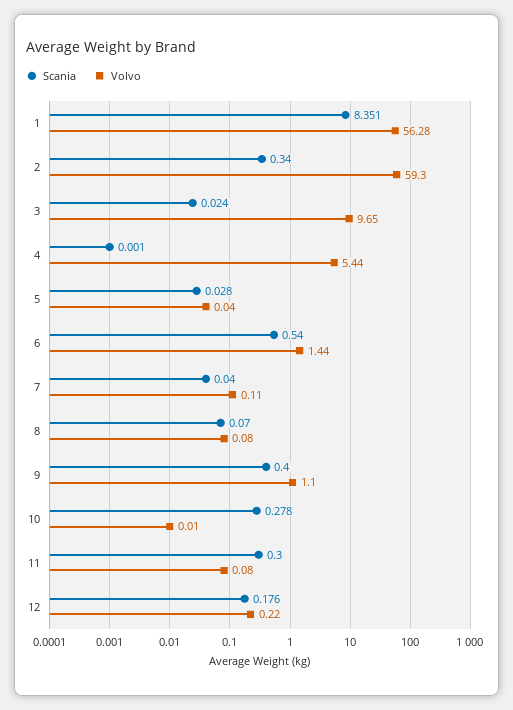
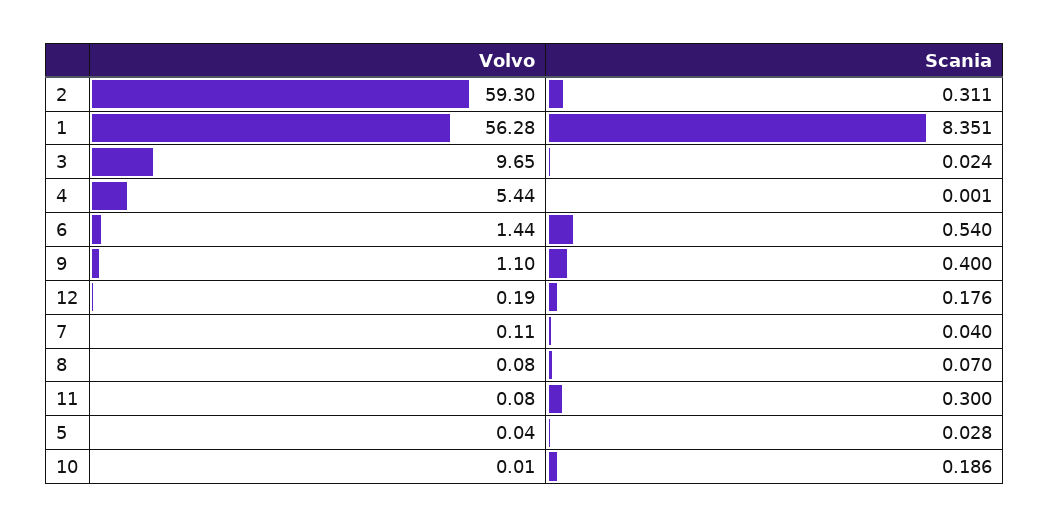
  {
    "Scania": {
      "1": 8.351,
-     "2": 0.34,
+     "2": 0.311,
      "3": 0.024,
      "4": 0.001,
      "5": 0.028,
      "6": 0.54,
      "7": 0.04,
      "8": 0.07,
      "9": 0.4,
-     "10": 0.278,
+     "10": 0.186,
      "11": 0.3,
      "12": 0.176
    },
    "Volvo": {
      "1": 56.28,
      "2": 59.3,
      "3": 9.65,
      "4": 5.44,
      "5": 0.04,
      "6": 1.44,
      "7": 0.11,
      "8": 0.08,
      "9": 1.1,
      "10": 0.01,
      "11": 0.08,
-     "12": 0.22
+     "12": 0.19
    }
  }

